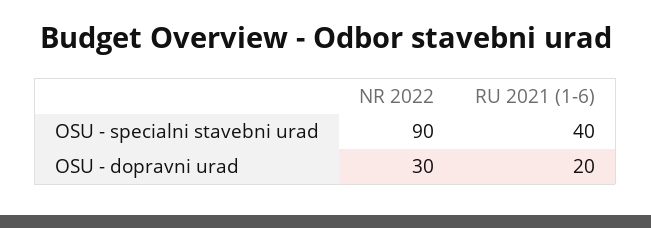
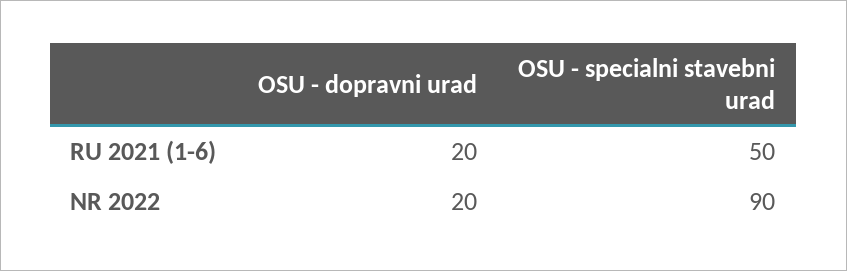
  {
    "NR 2022": {
      "OSU - specialni stavebni urad": 90,
-     "OSU - dopravni urad": 30
+     "OSU - dopravni urad": 20
    },
    "RU 2021 (1-6)": {
-     "OSU - specialni stavebni urad": 40,
+     "OSU - specialni stavebni urad": 50,
      "OSU - dopravni urad": 20
    }
  }

